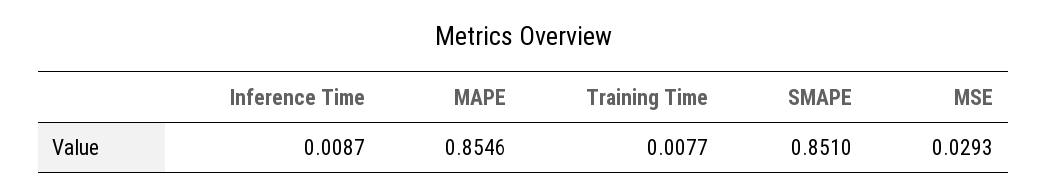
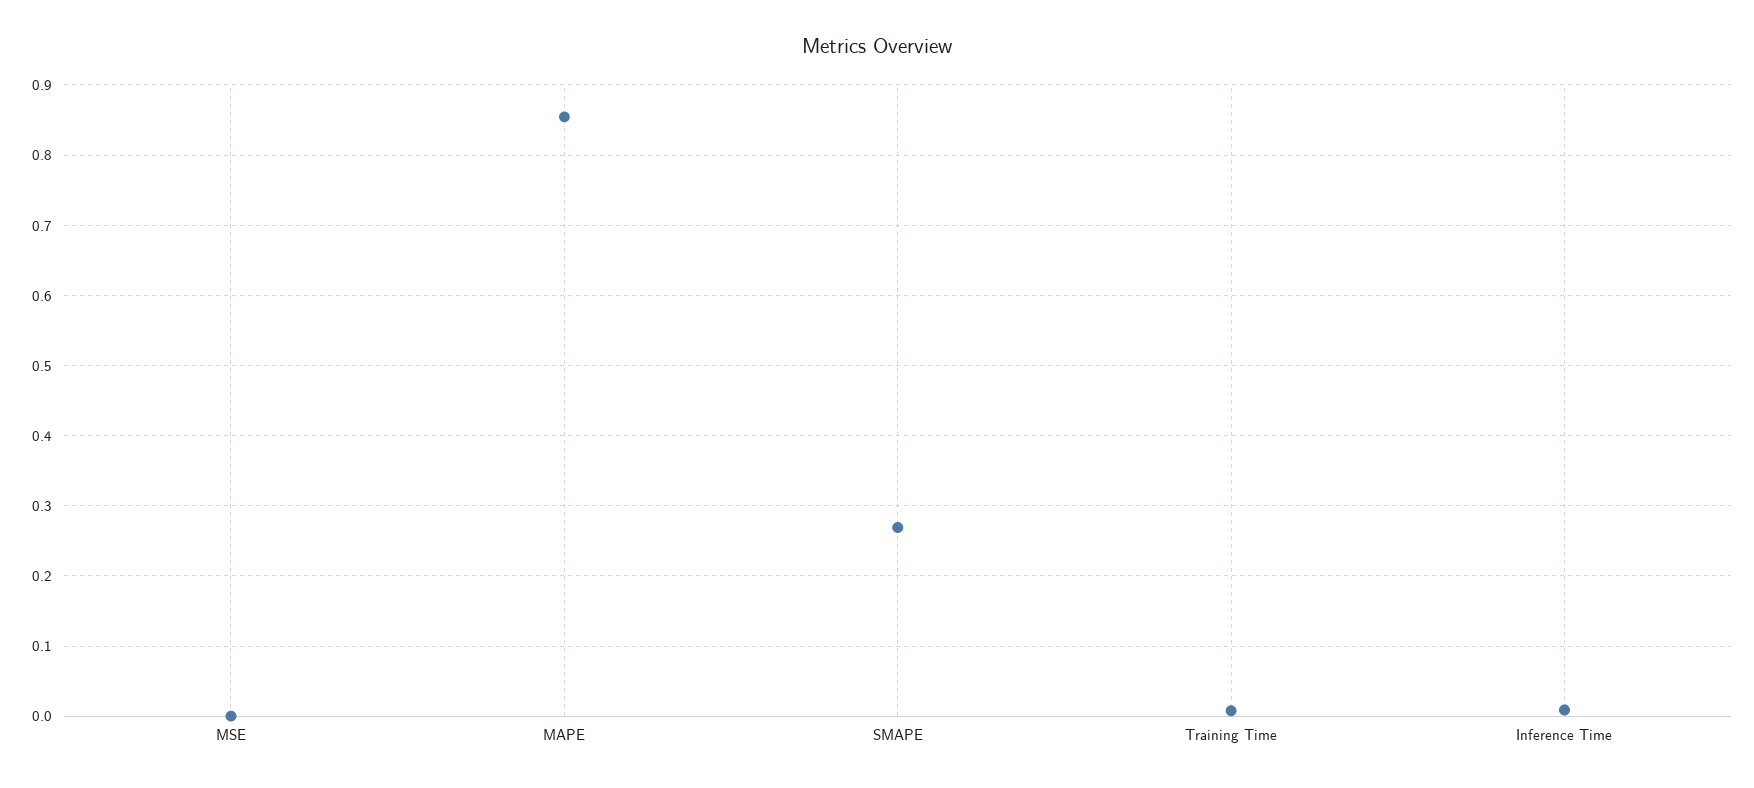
  {
    "Inference Time": 0.0087,
    "MAPE": 0.8546,
    "Training Time": 0.0077,
-   "SMAPE": 0.851,
+   "SMAPE": 0.27,
-   "MSE": 0.0293
+   "MSE": 0
  }

